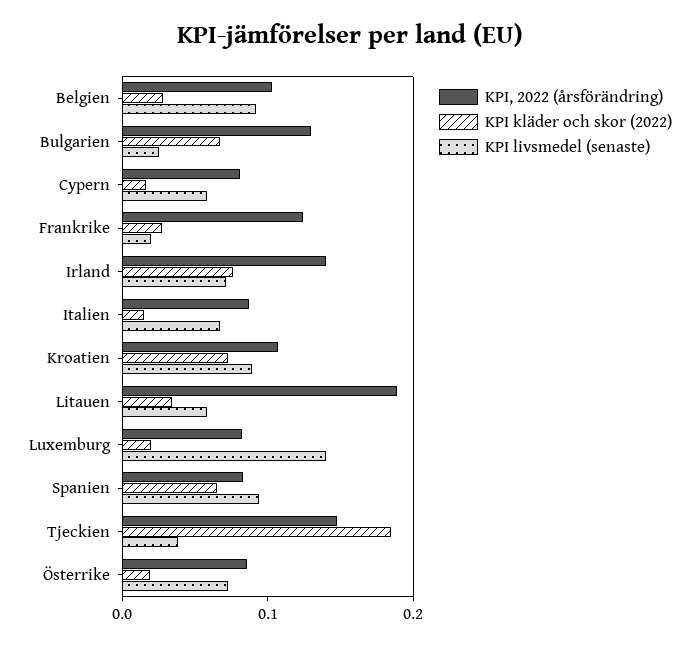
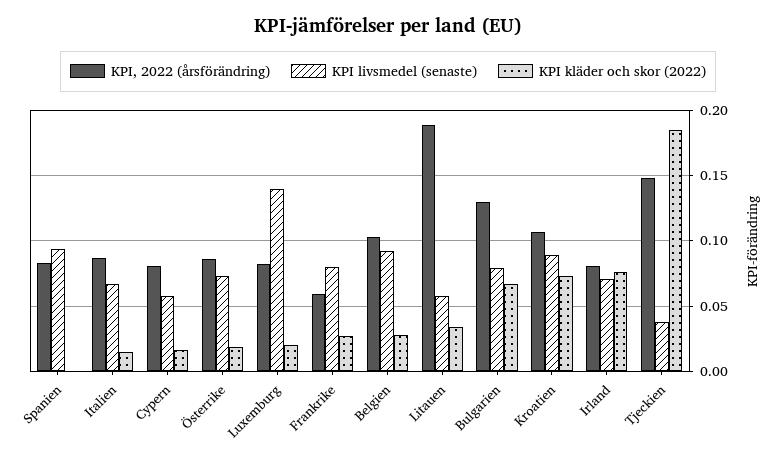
  {
    "KPI, 2022 (årsförändring)": {
      "Belgien": 0.105,
      "Bulgarien": 0.13,
      "Cypern": 0.08,
-     "Frankrike": 0.12,
+     "Frankrike": 0.06,
-     "Irland": 0.14,
+     "Irland": 0.08,
      "Italien": 0.085,
      "Kroatien": 0.105,
      "Litauen": 0.19,
      "Luxemburg": 0.08,
      "Spanien": 0.085,
      "Tjeckien": 0.15,
      "Österrike": 0.085
    },
    "KPI kläder och skor (2022)": {
      "Belgien": 0.03,
      "Bulgarien": 0.065,
      "Cypern": 0.015,
      "Frankrike": 0.025,
      "Irland": 0.075,
      "Italien": 0.015,
      "Kroatien": 0.075,
      "Litauen": 0.035,
      "Luxemburg": 0.02,
-     "Spanien": 0.06,
+     "Spanien": 0,
      "Tjeckien": 0.185,
      "Österrike": 0.02
    },
    "KPI livsmedel (senaste)": {
      "Belgien": 0.09,
-     "Bulgarien": 0.02,
+     "Bulgarien": 0.08,
      "Cypern": 0.06,
-     "Frankrike": 0.02,
+     "Frankrike": 0.08,
      "Irland": 0.07,
      "Italien": 0.065,
      "Kroatien": 0.09,
      "Litauen": 0.06,
      "Luxemburg": 0.14,
      "Spanien": 0.095,
      "Tjeckien": 0.04,
      "Österrike": 0.075
    }
  }

